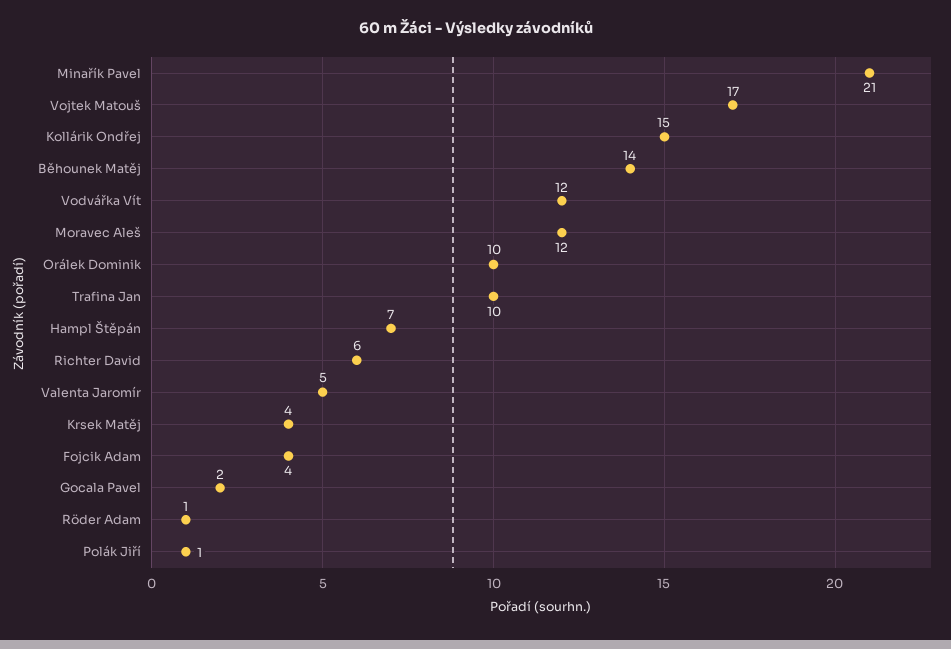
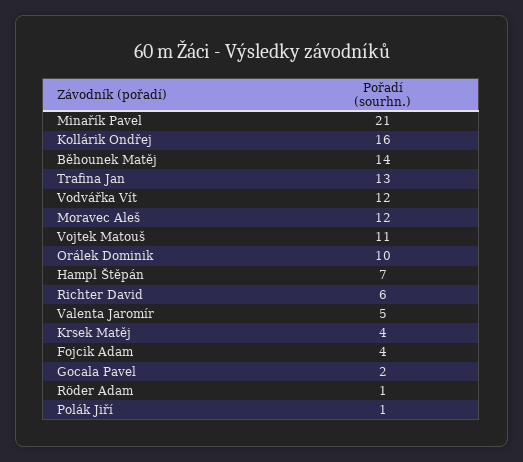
  {
    "Minařík Pavel": 21,
-   "Vojtek Matouš": 17,
+   "Vojtek Matouš": 11,
-   "Kollárik Ondřej": 15,
+   "Kollárik Ondřej": 16,
    "Běhounek Matěj": 14,
    "Vodvářka Vít": 12,
    "Moravec Aleš": 12,
    "Orálek Dominik": 10,
-   "Trafina Jan": 10,
+   "Trafina Jan": 13,
    "Hampl Štěpán": 7,
    "Richter David": 6,
    "Valenta Jaromír": 5,
    "Krsek Matěj": 4,
    "Fojcik Adam": 4,
    "Gocala Pavel": 2,
    "Röder Adam": 1,
    "Polák Jiří": 1
  }

